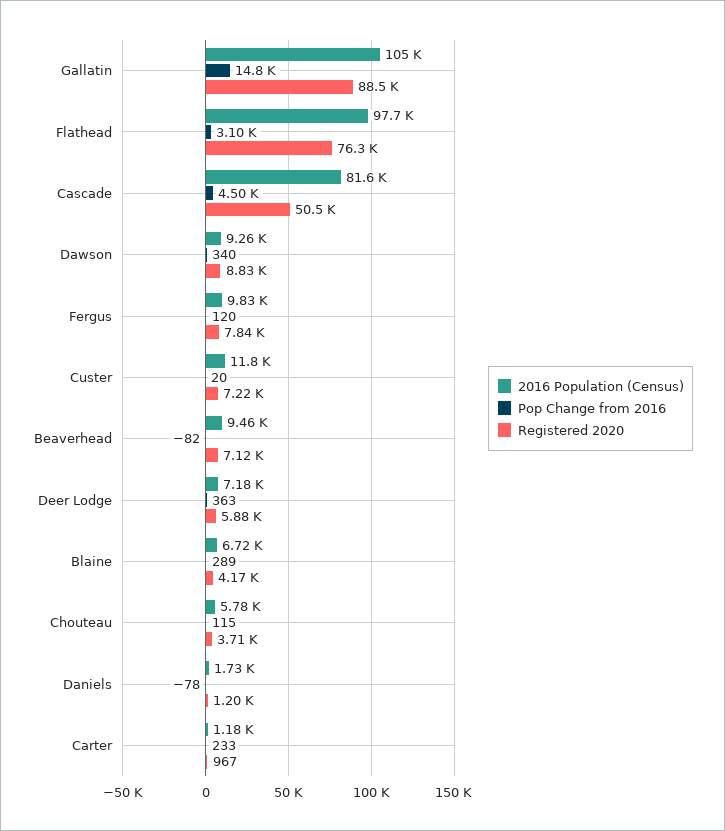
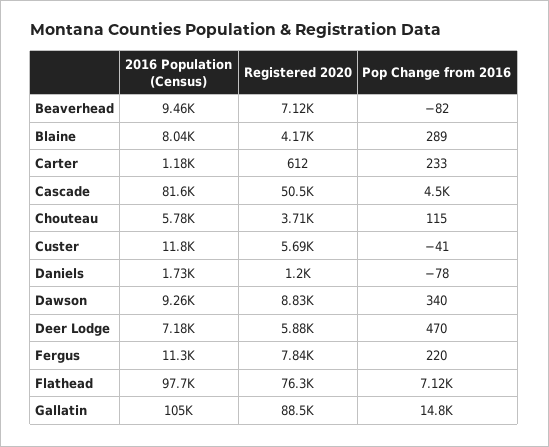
  {
    "2016 Population (Census)": {
      "Gallatin": 105000,
      "Flathead": 97700,
      "Cascade": 81600,
      "Dawson": 9260,
-     "Fergus": 9830,
+     "Fergus": 11300,
      "Custer": 11800,
      "Beaverhead": 9460,
      "Deer Lodge": 7180,
-     "Blaine": 6720,
+     "Blaine": 8040,
      "Chouteau": 5780,
      "Daniels": 1730,
      "Carter": 1180
    },
    "Pop Change from 2016": {
      "Gallatin": 14800,
-     "Flathead": 3100,
+     "Flathead": 7120,
      "Cascade": 4500,
      "Dawson": 340,
-     "Fergus": 120,
+     "Fergus": 220,
-     "Custer": 20,
+     "Custer": -41,
      "Beaverhead": -82,
-     "Deer Lodge": 363,
+     "Deer Lodge": 470,
      "Blaine": 289,
      "Chouteau": 115,
      "Daniels": -78,
      "Carter": 233
    },
    "Registered 2020": {
      "Gallatin": 88500,
      "Flathead": 76300,
      "Cascade": 50500,
      "Dawson": 8830,
      "Fergus": 7840,
-     "Custer": 7220,
+     "Custer": 5690,
      "Beaverhead": 7120,
      "Deer Lodge": 5880,
      "Blaine": 4170,
      "Chouteau": 3710,
      "Daniels": 1200,
-     "Carter": 967
+     "Carter": 612
    }
  }

